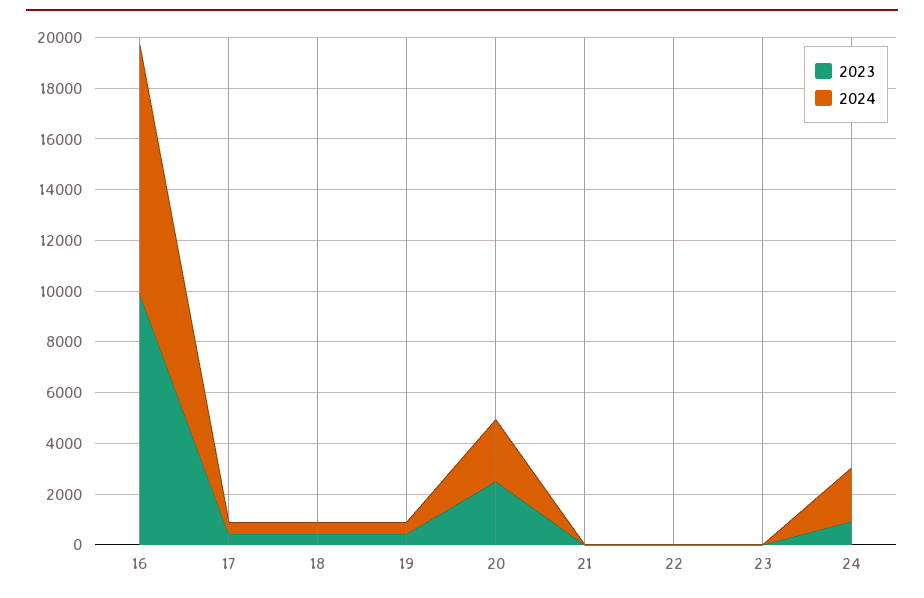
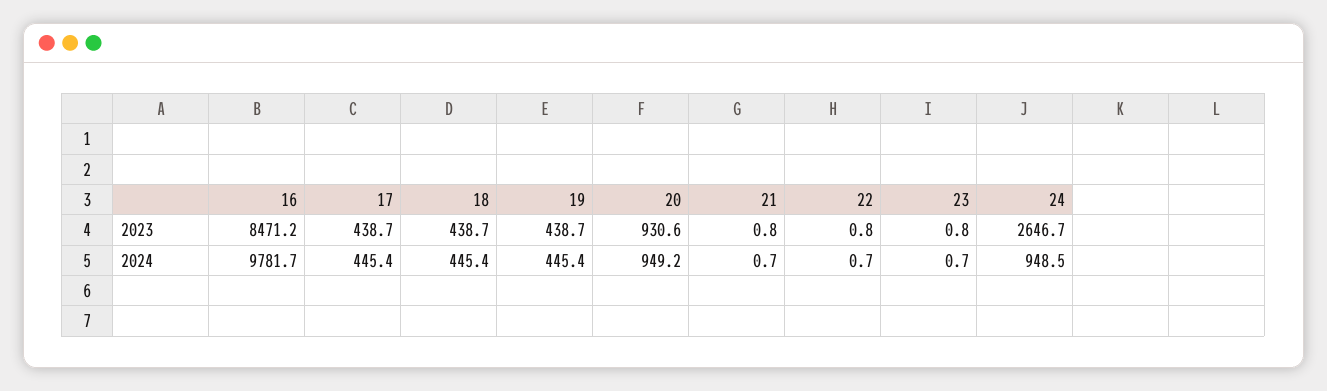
  {
    "2023": {
-     "16": 10000,
+     "16": 8471.2,
      "17": 438.7,
      "18": 438.7,
      "19": 438.7,
-     "20": 2500,
+     "20": 930.6,
      "21": 0.8,
      "22": 0.8,
      "23": 0.8,
-     "24": 1000
+     "24": 2646.7
    },
    "2024": {
      "16": 9781.7,
      "17": 445.4,
      "18": 445.4,
      "19": 445.4,
-     "20": 2500,
+     "20": 949.2,
      "21": 0.7,
      "22": 0.7,
      "23": 0.7,
-     "24": 2000
+     "24": 948.5
    }
  }

